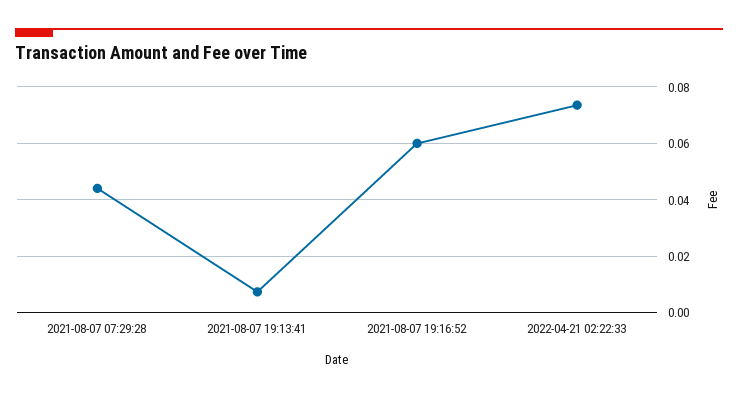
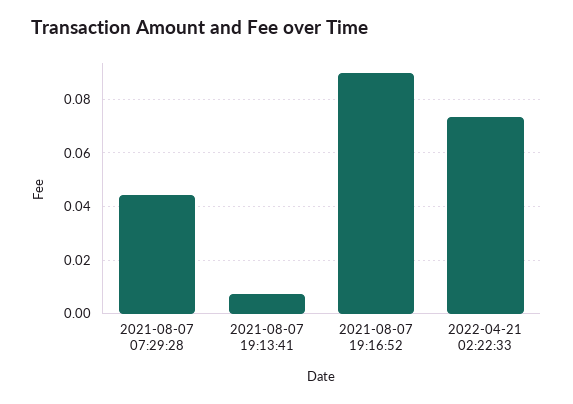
  {
    "2021-08-07 07:29:28": 0.045,
    "2021-08-07 19:13:41": 0.0075,
-   "2021-08-07 19:16:52": 0.06,
+   "2021-08-07 19:16:52": 0.09,
    "2022-04-21 02:22:33": 0.0725
  }

